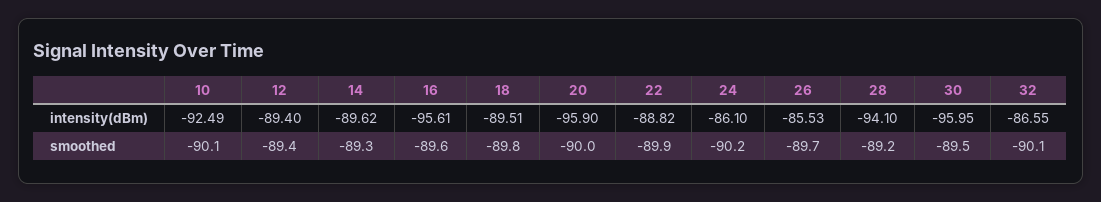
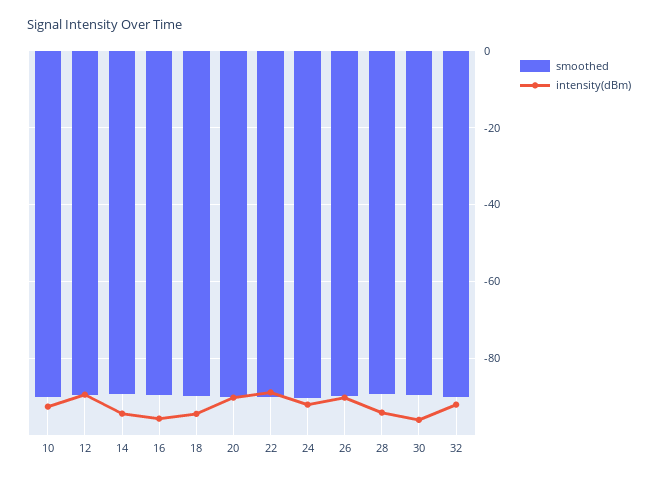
  {
    "intensity(dBm)": {
      "10": -92.49,
      "12": -89.4,
-     "14": -89.62,
+     "14": -94,
      "16": -95.61,
-     "18": -89.51,
+     "18": -94,
-     "20": -95.9,
+     "20": -90,
      "22": -88.82,
-     "24": -86.1,
+     "24": -92,
-     "26": -85.53,
+     "26": -90,
      "28": -94.1,
      "30": -95.95,
-     "32": -86.55
+     "32": -92
    },
    "smoothed": {
      "10": -90.1,
      "12": -89.4,
      "14": -89.3,
      "16": -89.6,
      "18": -89.8,
      "20": -90,
      "22": -89.9,
      "24": -90.2,
      "26": -89.7,
      "28": -89.2,
      "30": -89.5,
      "32": -90.1
    }
  }

